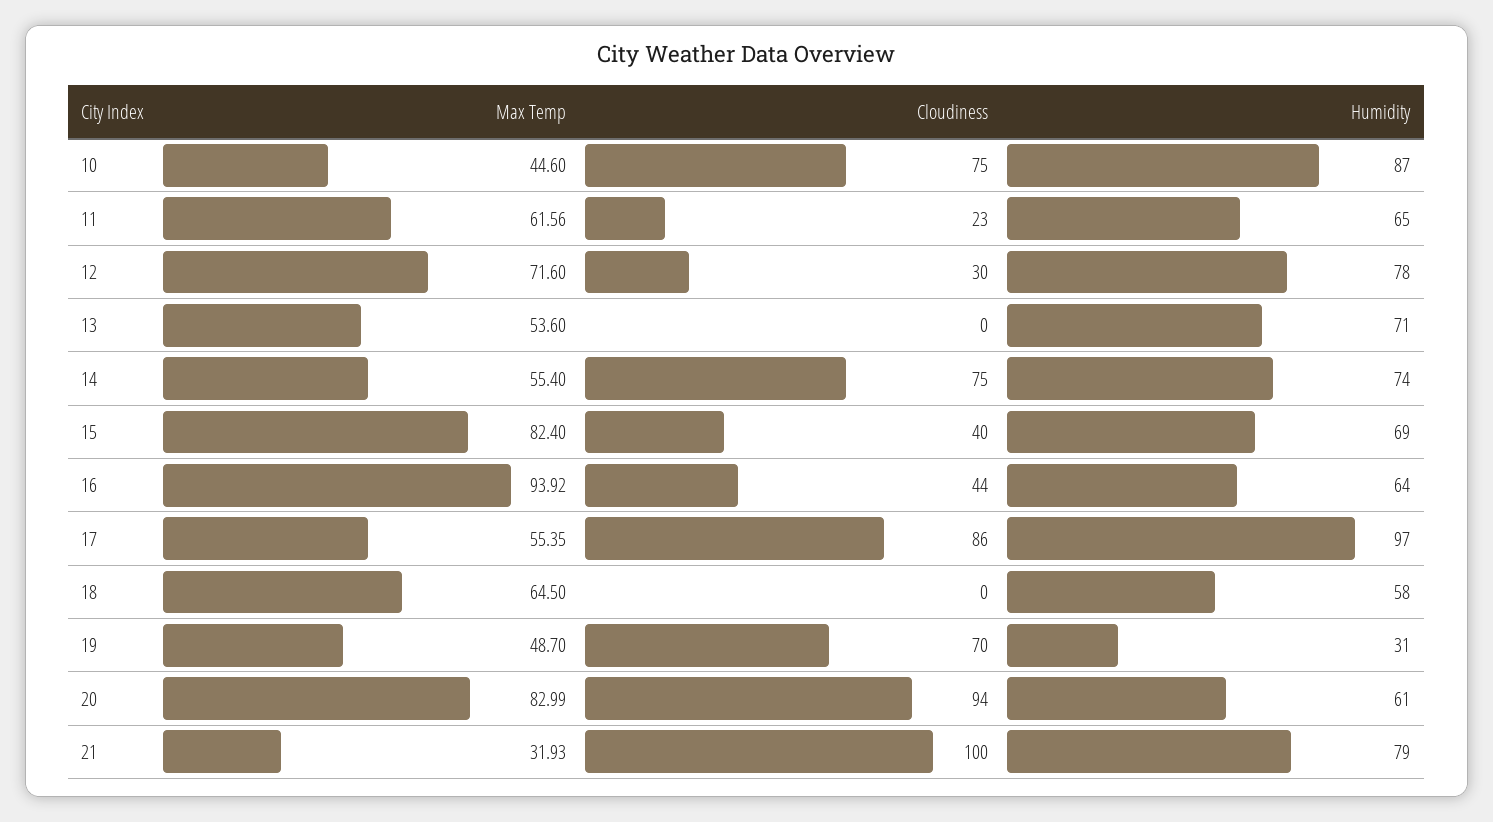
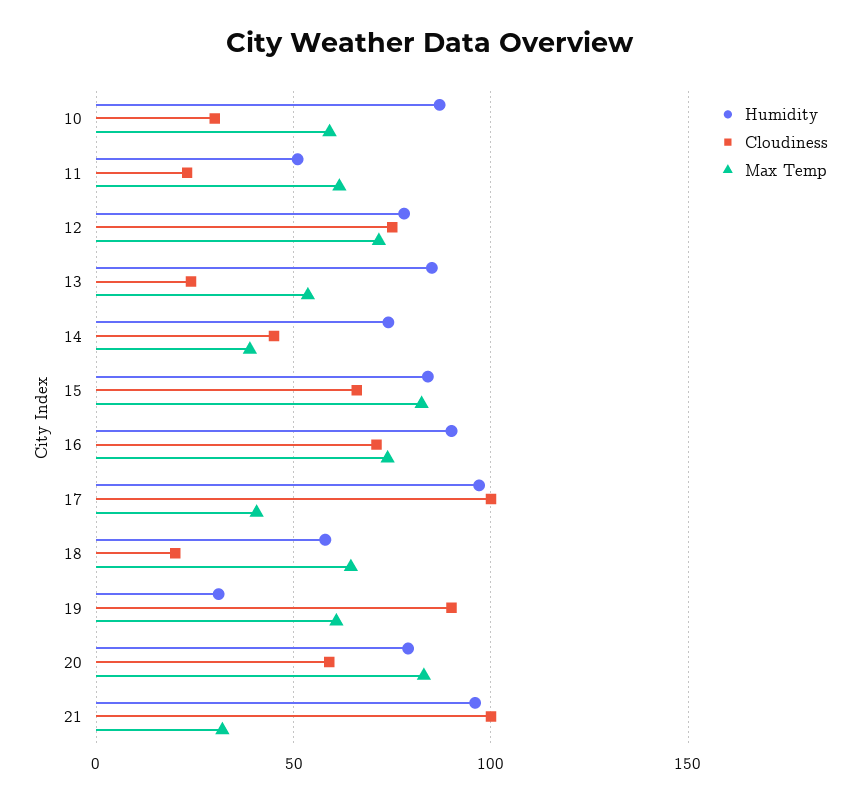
  {
    "Max Temp": {
-     "10": 44.6,
+     "10": 60,
      "11": 61.56,
      "12": 71.6,
      "13": 53.6,
-     "14": 55.4,
+     "14": 40,
      "15": 82.4,
-     "16": 93.92,
+     "16": 75,
-     "17": 55.35,
+     "17": 40,
      "18": 64.5,
-     "19": 48.7,
+     "19": 60,
      "20": 82.99,
      "21": 31.93
    },
    "Cloudiness": {
-     "10": 75,
+     "10": 30,
      "11": 23,
-     "12": 30,
+     "12": 75,
-     "13": 0,
+     "13": 25,
-     "14": 75,
+     "14": 45,
-     "15": 40,
+     "15": 65,
-     "16": 44,
+     "16": 70,
-     "17": 86,
+     "17": 100,
-     "18": 0,
+     "18": 20,
-     "19": 70,
+     "19": 90,
-     "20": 94,
+     "20": 60,
      "21": 100
    },
    "Humidity": {
      "10": 87,
-     "11": 65,
+     "11": 50,
      "12": 78,
-     "13": 71,
+     "13": 85,
      "14": 74,
-     "15": 69,
+     "15": 85,
-     "16": 64,
+     "16": 90,
      "17": 97,
      "18": 58,
      "19": 31,
-     "20": 61,
+     "20": 80,
-     "21": 79
+     "21": 95
    }
  }

